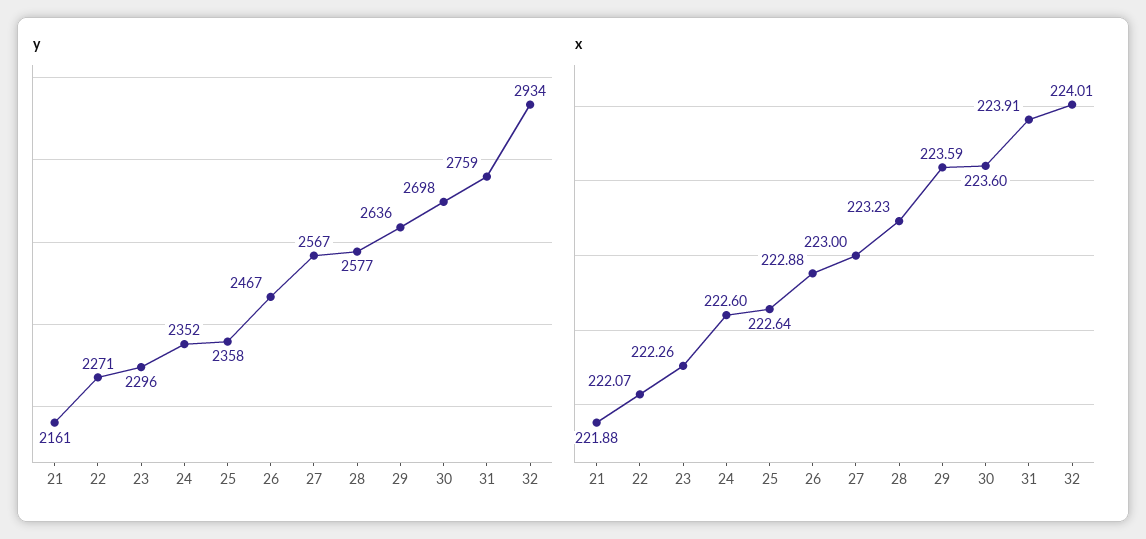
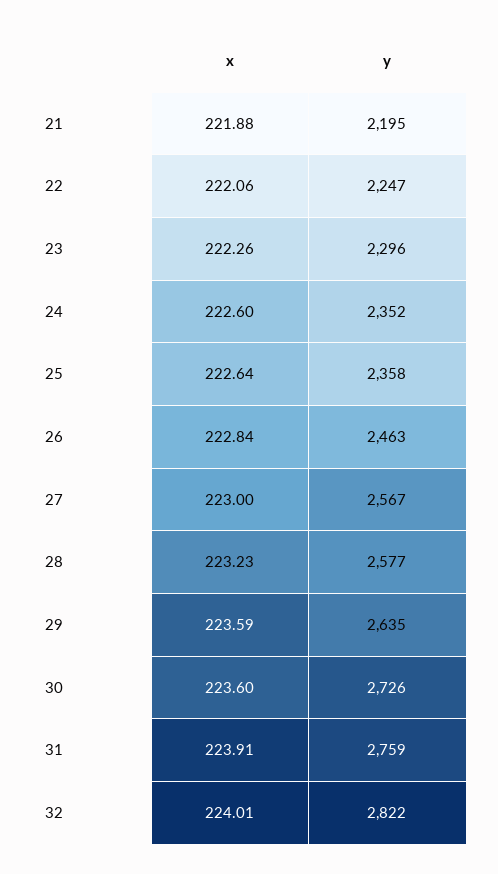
  {
    "y": {
-     "21": 2161,
+     "21": 2195,
-     "22": 2271,
+     "22": 2247,
      "23": 2296,
      "24": 2352,
      "25": 2358,
-     "26": 2467,
+     "26": 2463,
      "27": 2567,
      "28": 2577,
-     "29": 2636,
+     "29": 2635,
-     "30": 2698,
+     "30": 2726,
      "31": 2759,
-     "32": 2934
+     "32": 2822
    },
    "x": {
      "21": 221.88,
-     "22": 222.07,
+     "22": 222.06,
      "23": 222.26,
      "24": 222.6,
      "25": 222.64,
-     "26": 222.88,
+     "26": 222.84,
      "27": 223,
      "28": 223.23,
      "29": 223.59,
      "30": 223.6,
      "31": 223.91,
      "32": 224.01
    }
  }

